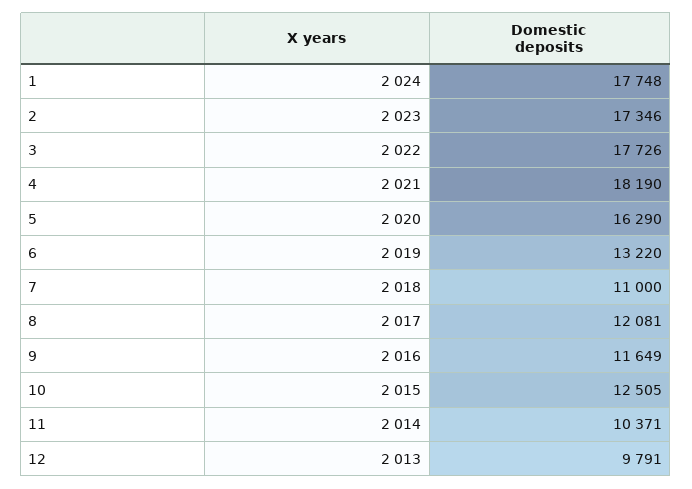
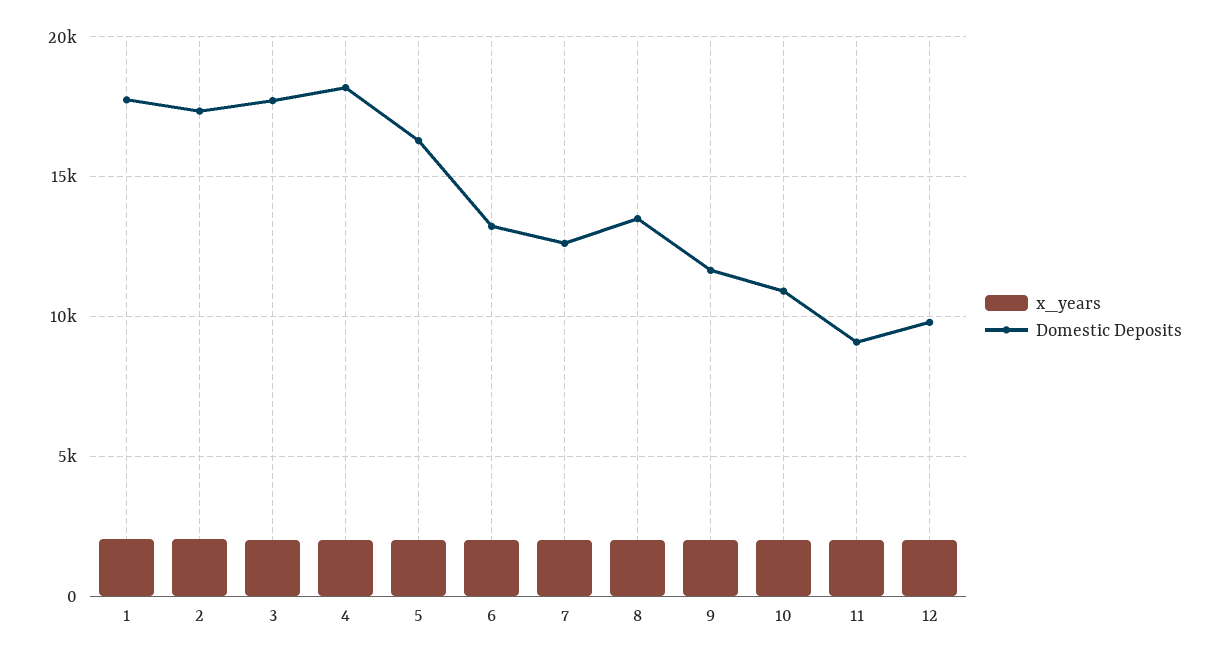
  {
    "X years": {
      "1": 2024,
      "2": 2023,
      "3": 2022,
      "4": 2021,
      "5": 2020,
      "6": 2019,
      "7": 2018,
      "8": 2017,
      "9": 2016,
      "10": 2015,
      "11": 2014,
      "12": 2013
    },
    "Domestic deposits": {
      "1": 17748,
      "2": 17346,
      "3": 17726,
      "4": 18190,
      "5": 16290,
      "6": 13220,
-     "7": 11000,
+     "7": 12500,
-     "8": 12081,
+     "8": 13500,
      "9": 11649,
-     "10": 12505,
+     "10": 11000,
-     "11": 10371,
+     "11": 9000,
      "12": 9791
    }
  }

